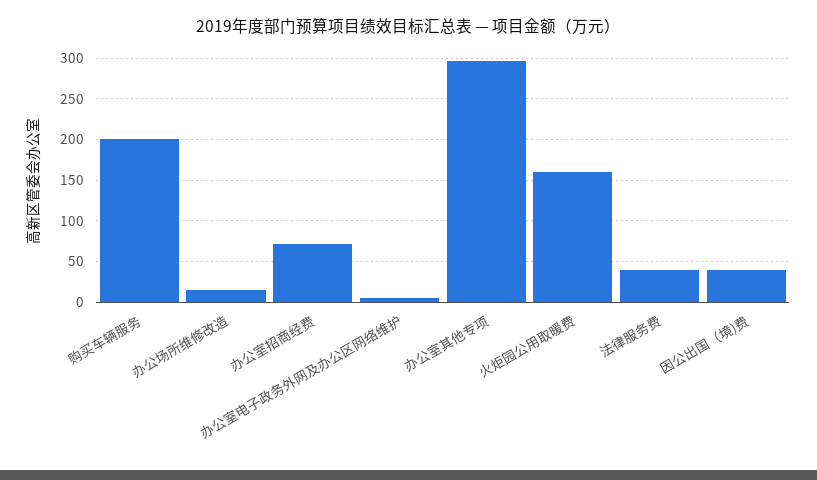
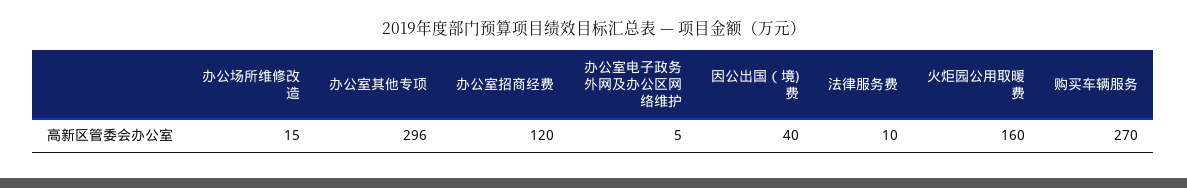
  {
-   "购买车辆服务": 200,
+   "购买车辆服务": 270,
    "办公场所维修改造": 15,
-   "办公室招商经费": 70,
+   "办公室招商经费": 120,
    "办公室电子政务外网及办公区网络维护": 5,
    "办公室其他专项": 296,
    "火炬园公用取暖费": 160,
-   "法律服务费": 40,
+   "法律服务费": 10,
    "因公出国（境)费": 40
  }

